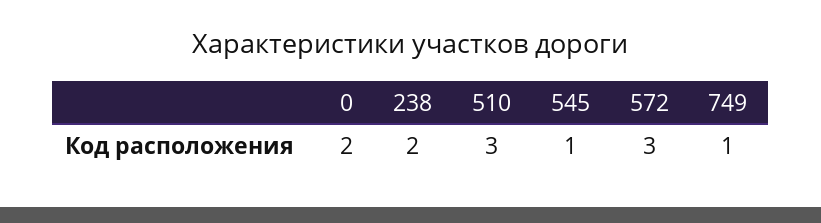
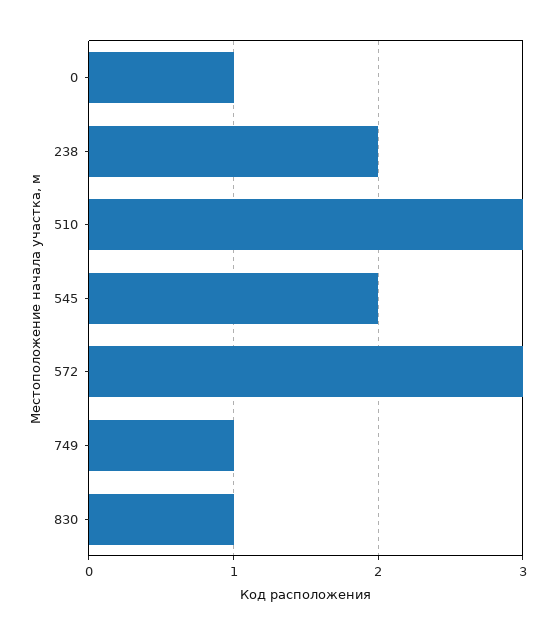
  {
-   "0": 2,
+   "0": 1,
    "238": 2,
    "510": 3,
-   "545": 1,
+   "545": 2,
    "572": 3,
-   "749": 1
+   "749": 1,
+   "830": 1
  }

